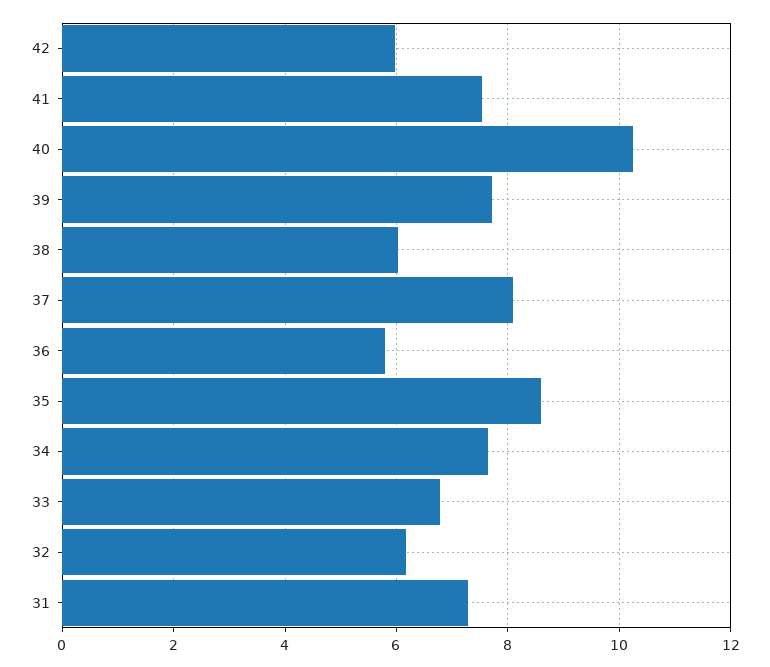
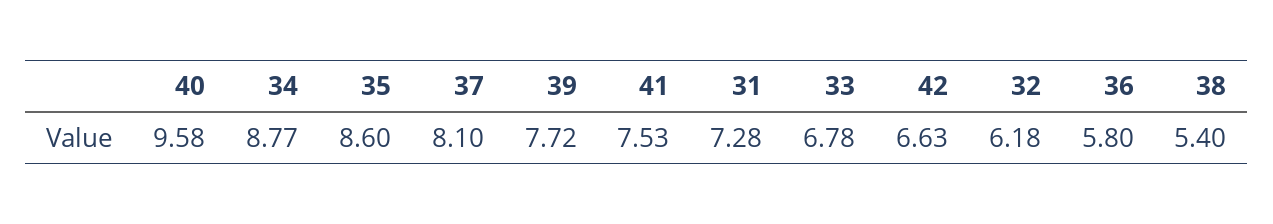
  {
-   "42": 6,
+   "42": 6.63,
    "41": 7.53,
-   "40": 10.2,
+   "40": 9.58,
    "39": 7.72,
-   "38": 6,
+   "38": 5.4,
    "37": 8.1,
    "36": 5.8,
    "35": 8.6,
-   "34": 7.6,
+   "34": 8.77,
    "33": 6.78,
    "32": 6.18,
    "31": 7.28
  }

